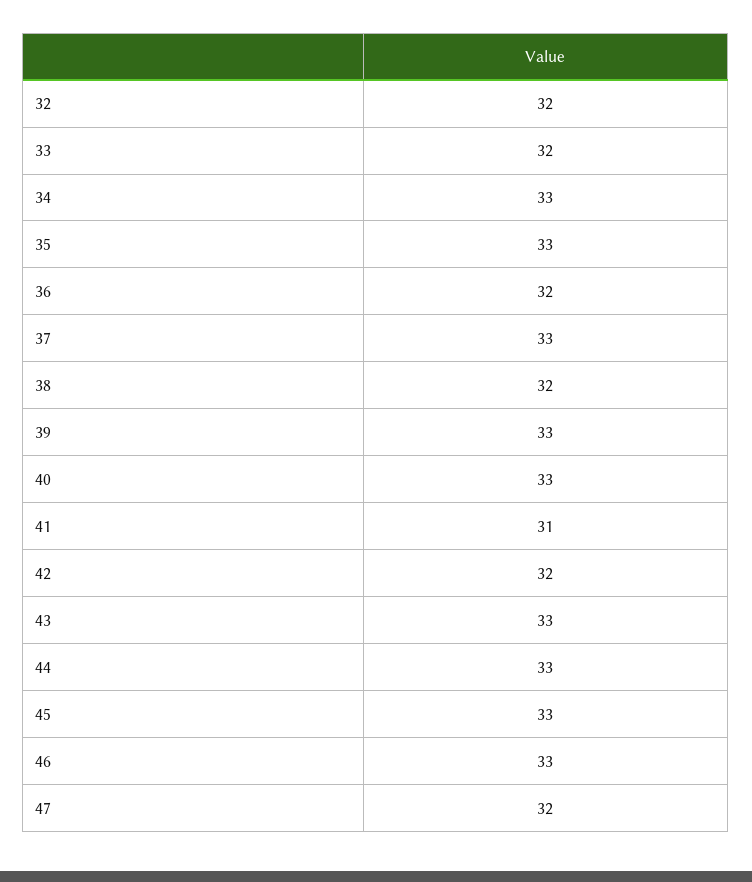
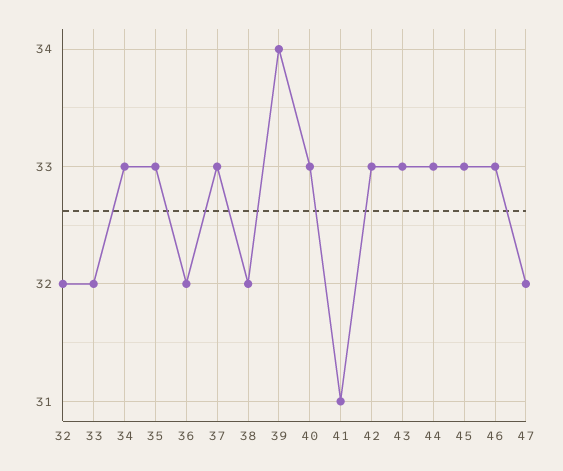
  {
    "32": 32,
    "33": 32,
    "34": 33,
    "35": 33,
    "36": 32,
    "37": 33,
    "38": 32,
-   "39": 33,
+   "39": 34,
    "40": 33,
    "41": 31,
-   "42": 32,
+   "42": 33,
    "43": 33,
    "44": 33,
    "45": 33,
    "46": 33,
    "47": 32
  }

